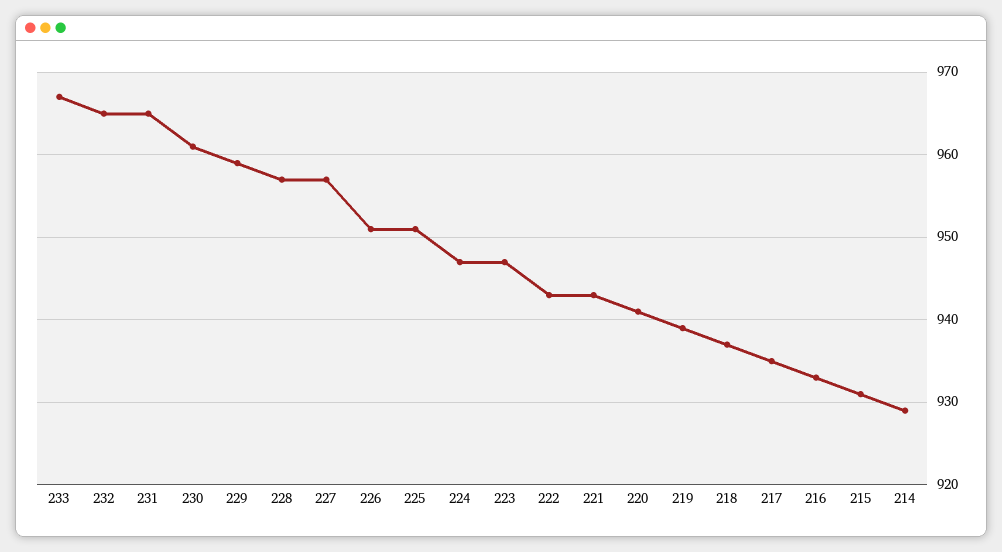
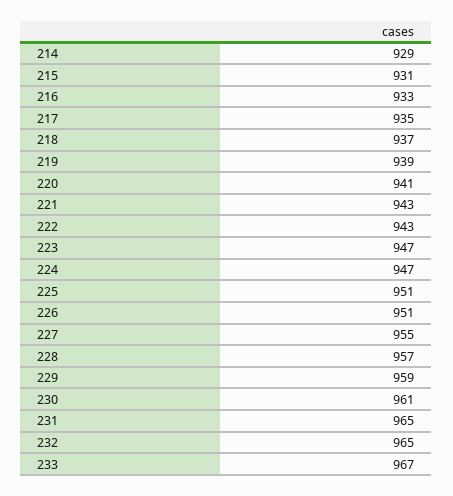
  {
    "233": 967,
    "232": 965,
    "231": 965,
    "230": 961,
    "229": 959,
    "228": 957,
-   "227": 957,
+   "227": 955,
    "226": 951,
    "225": 951,
    "224": 947,
    "223": 947,
    "222": 943,
    "221": 943,
    "220": 941,
    "219": 939,
    "218": 937,
    "217": 935,
    "216": 933,
    "215": 931,
    "214": 929
  }

